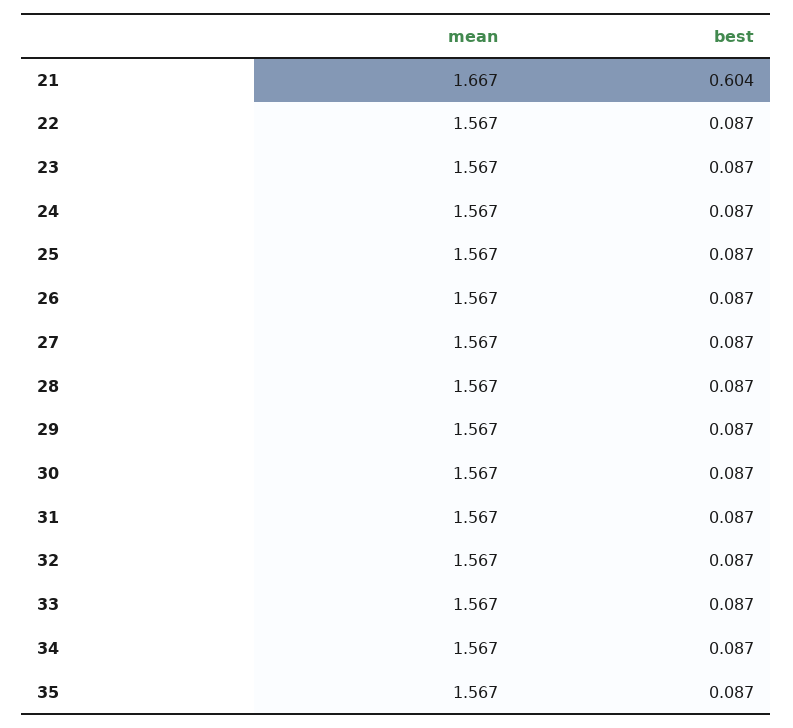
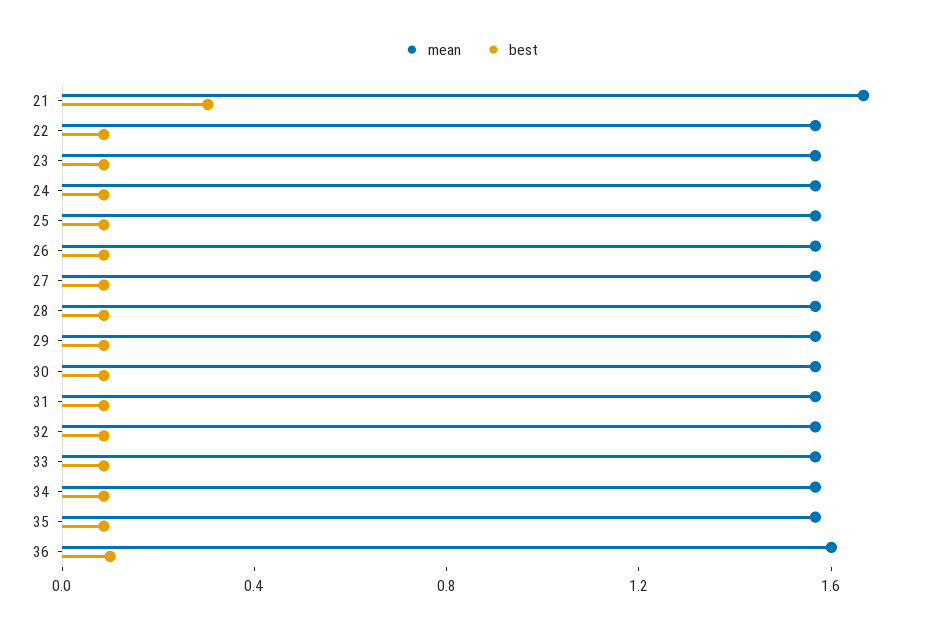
  {
    "mean": {
      "21": 1.667,
      "22": 1.567,
      "23": 1.567,
      "24": 1.567,
      "25": 1.567,
      "26": 1.567,
      "27": 1.567,
      "28": 1.567,
      "29": 1.567,
      "30": 1.567,
      "31": 1.567,
      "32": 1.567,
      "33": 1.567,
      "34": 1.567,
-     "35": 1.567
+     "35": 1.567,
+     "36": 1.6
    },
    "best": {
-     "21": 0.604,
+     "21": 0.3,
      "22": 0.087,
      "23": 0.087,
      "24": 0.087,
      "25": 0.087,
      "26": 0.087,
      "27": 0.087,
      "28": 0.087,
      "29": 0.087,
      "30": 0.087,
      "31": 0.087,
      "32": 0.087,
      "33": 0.087,
      "34": 0.087,
-     "35": 0.087
+     "35": 0.087,
+     "36": 0.1
    }
  }

